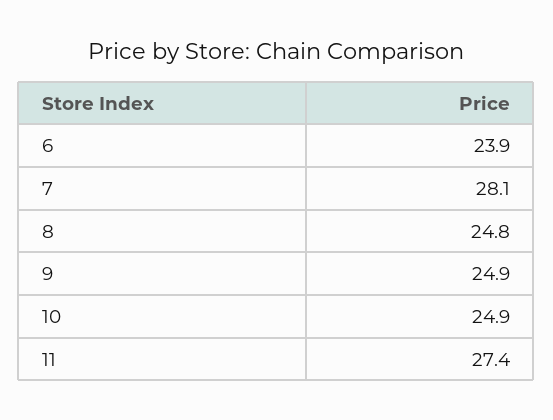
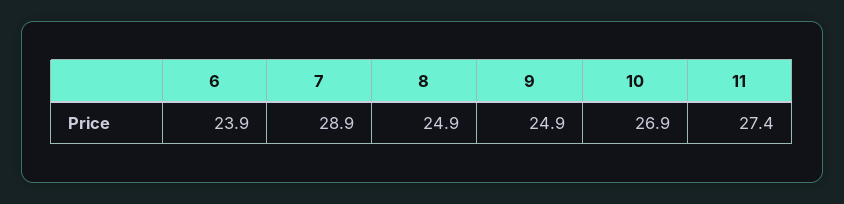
  {
    "6": 23.9,
-   "7": 28.1,
+   "7": 28.9,
-   "8": 24.8,
+   "8": 24.9,
    "9": 24.9,
-   "10": 24.9,
+   "10": 26.9,
    "11": 27.4
  }

